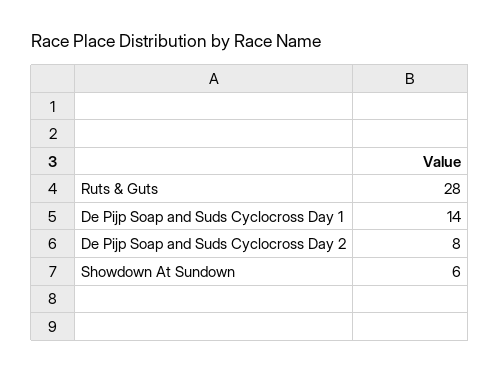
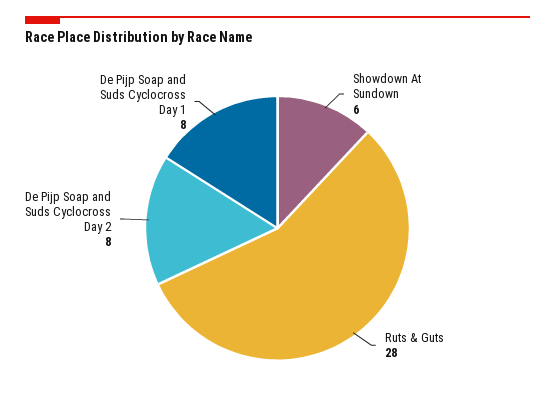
  {
    "Ruts & Guts": 28,
-   "De Pijp Soap and Suds Cyclocross Day 1": 14,
+   "De Pijp Soap and Suds Cyclocross Day 1": 8,
    "De Pijp Soap and Suds Cyclocross Day 2": 8,
    "Showdown At Sundown": 6
  }

